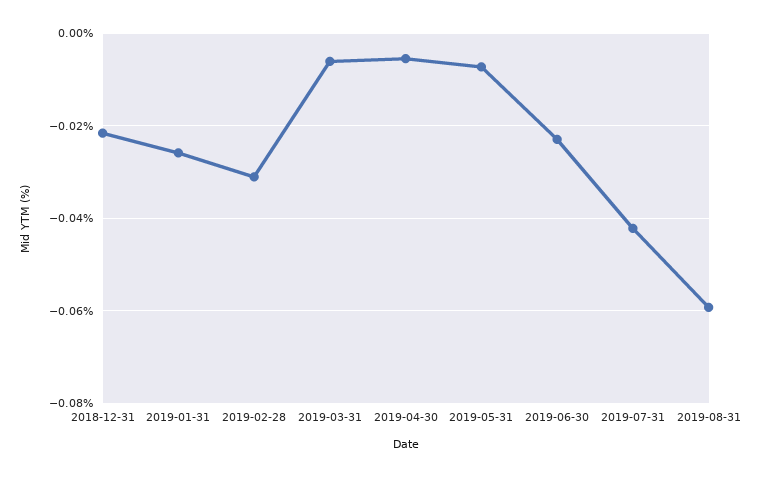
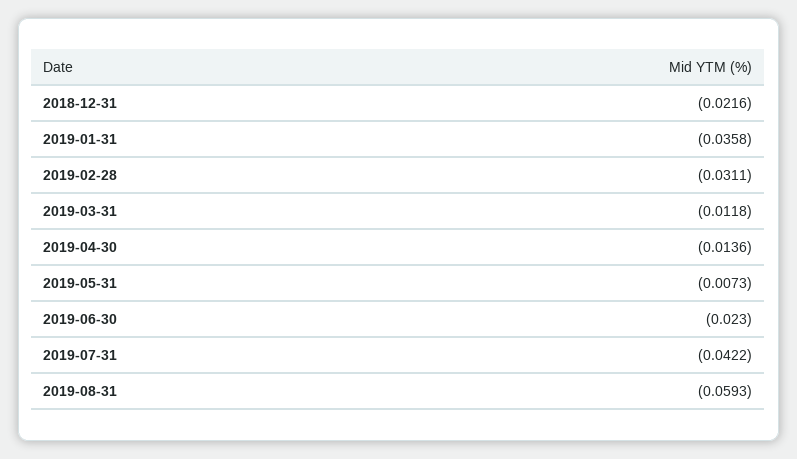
  {
    "2018-12-31": -0.0216,
-   "2019-01-31": -0.026,
+   "2019-01-31": -0.0358,
    "2019-02-28": -0.0311,
-   "2019-03-31": -0.006,
+   "2019-03-31": -0.0118,
-   "2019-04-30": -0.006,
+   "2019-04-30": -0.0136,
    "2019-05-31": -0.0073,
    "2019-06-30": -0.023,
    "2019-07-31": -0.0422,
    "2019-08-31": -0.0593
  }

